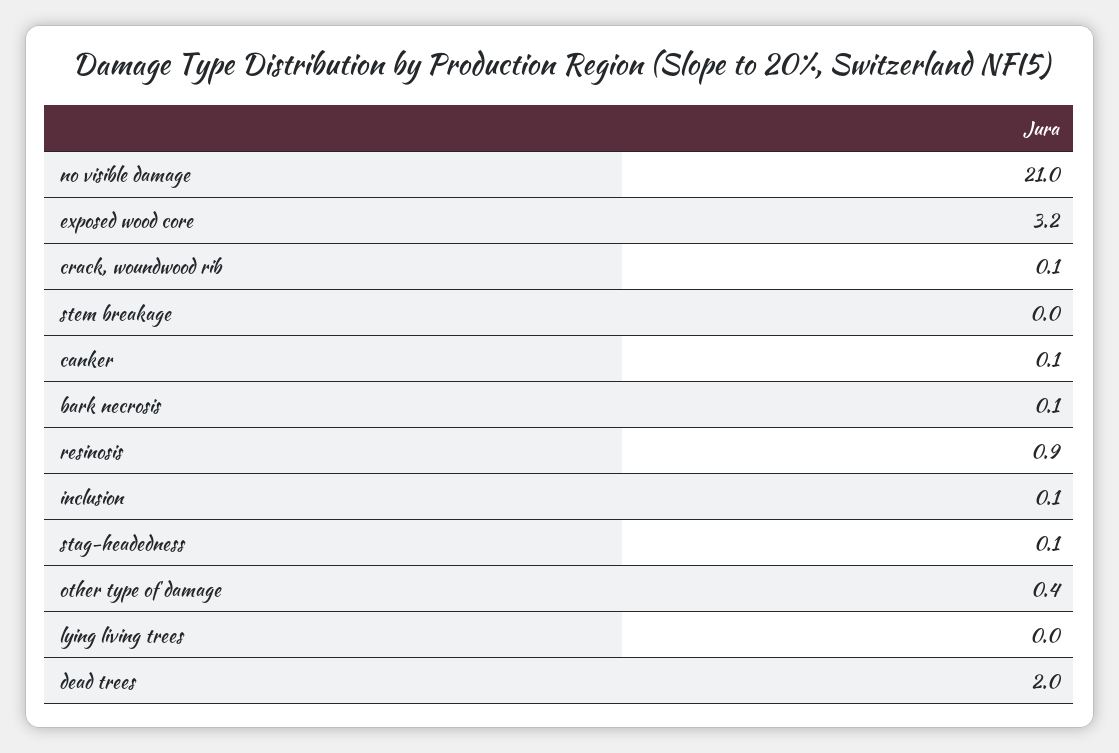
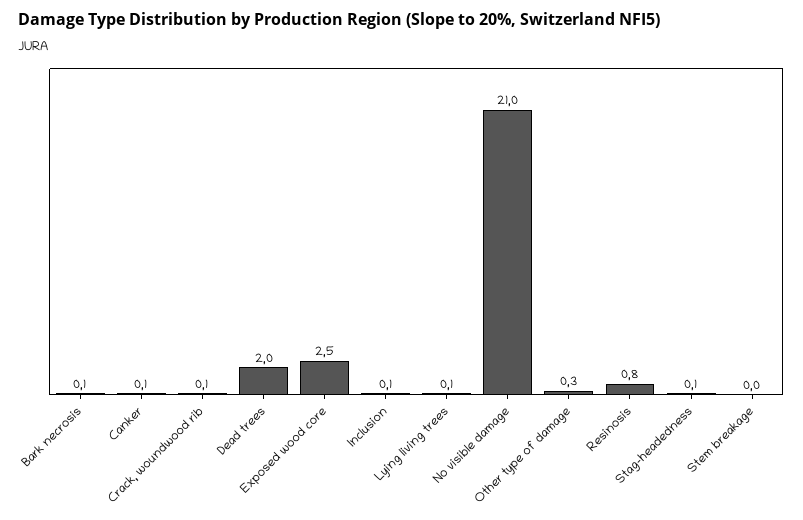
  {
    "no visible damage": 21,
-   "exposed wood core": 3.2,
+   "exposed wood core": 2.5,
    "crack, woundwood rib": 0.1,
    "stem breakage": 0,
    "canker": 0.1,
    "bark necrosis": 0.1,
-   "resinosis": 0.9,
+   "resinosis": 0.8,
    "inclusion": 0.1,
    "stag-headedness": 0.1,
-   "other type of damage": 0.4,
+   "other type of damage": 0.3,
-   "lying living trees": 0,
+   "lying living trees": 0.1,
    "dead trees": 2
  }

